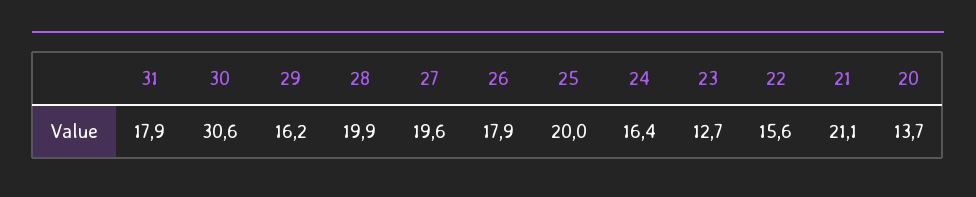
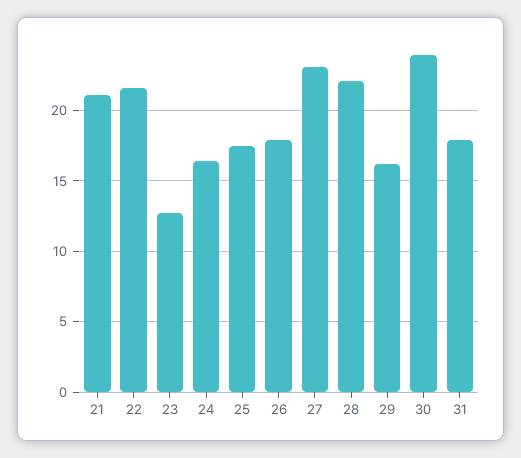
  {
    "31": 17.9,
-   "30": 30.6,
+   "30": 24,
    "29": 16.2,
-   "28": 19.9,
+   "28": 22,
-   "27": 19.6,
+   "27": 23,
    "26": 17.9,
-   "25": 20,
+   "25": 17.5,
    "24": 16.4,
    "23": 12.7,
-   "22": 15.6,
+   "22": 21.5,
-   "21": 21.1,
+   "21": 21.1
-   "20": 13.7
  }

